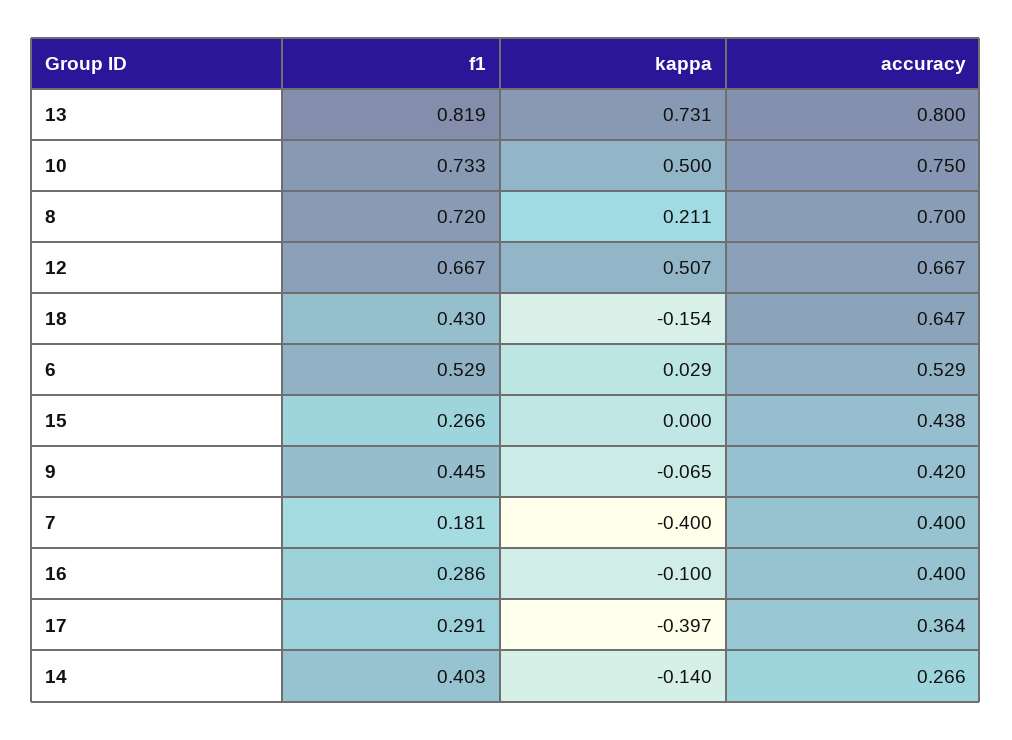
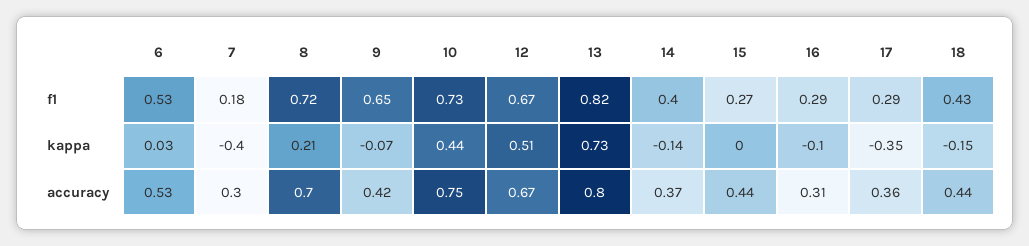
  {
    "f1": {
      "13": 0.819,
      "10": 0.733,
      "8": 0.72,
      "12": 0.667,
      "18": 0.43,
      "6": 0.529,
      "15": 0.266,
-     "9": 0.445,
+     "9": 0.65,
      "7": 0.181,
      "16": 0.286,
      "17": 0.291,
      "14": 0.403
    },
    "kappa": {
      "13": 0.731,
-     "10": 0.5,
+     "10": 0.44,
      "8": 0.211,
      "12": 0.507,
      "18": -0.154,
      "6": 0.029,
      "15": 0,
      "9": -0.065,
      "7": -0.4,
      "16": -0.1,
-     "17": -0.397,
+     "17": -0.35,
      "14": -0.14
    },
    "accuracy": {
      "13": 0.8,
      "10": 0.75,
      "8": 0.7,
      "12": 0.667,
-     "18": 0.647,
+     "18": 0.44,
      "6": 0.529,
      "15": 0.438,
      "9": 0.42,
-     "7": 0.4,
+     "7": 0.3,
-     "16": 0.4,
+     "16": 0.31,
      "17": 0.364,
-     "14": 0.266
+     "14": 0.37
    }
  }

